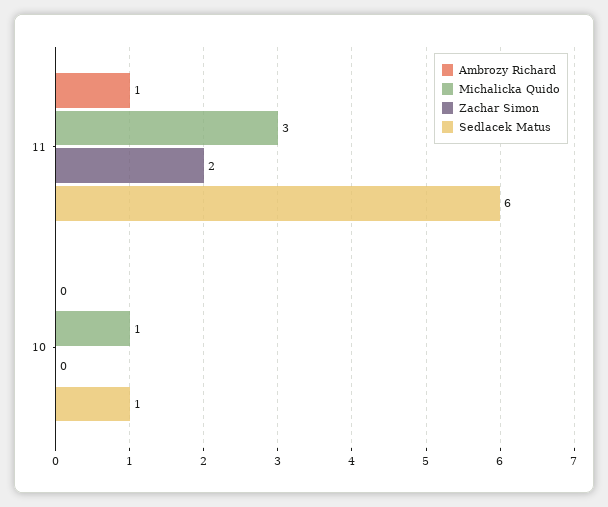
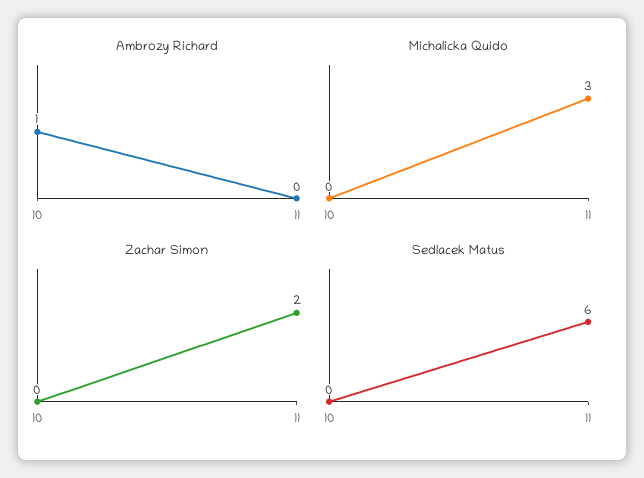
  {
    "Ambrozy Richard": {
-     "11": 1,
+     "11": 0,
-     "10": 0
+     "10": 1
    },
    "Michalicka Quido": {
      "11": 3,
-     "10": 1
+     "10": 0
    },
    "Zachar Simon": {
      "11": 2,
      "10": 0
    },
    "Sedlacek Matus": {
      "11": 6,
-     "10": 1
+     "10": 0
    }
  }

